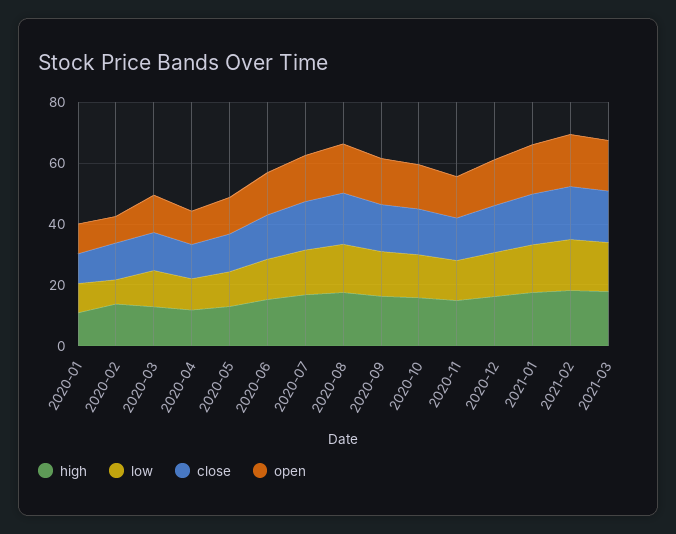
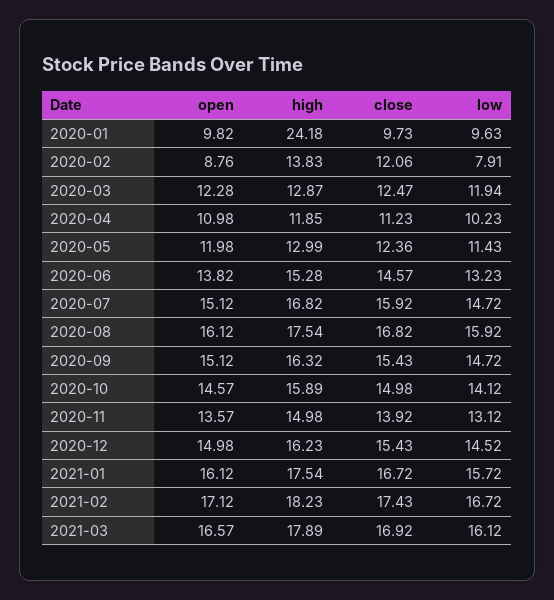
  {
    "high": {
-     "2020-01": 10,
+     "2020-01": 24.18,
      "2020-02": 13.83,
      "2020-03": 12.87,
      "2020-04": 11.85,
      "2020-05": 12.99,
      "2020-06": 15.28,
      "2020-07": 16.82,
      "2020-08": 17.54,
      "2020-09": 16.32,
      "2020-10": 15.89,
      "2020-11": 14.98,
      "2020-12": 16.23,
      "2021-01": 17.54,
      "2021-02": 18.23,
      "2021-03": 17.89
    },
    "low": {
      "2020-01": 9.63,
      "2020-02": 7.91,
      "2020-03": 11.94,
      "2020-04": 10.23,
      "2020-05": 11.43,
      "2020-06": 13.23,
      "2020-07": 14.72,
      "2020-08": 15.92,
      "2020-09": 14.72,
      "2020-10": 14.12,
      "2020-11": 13.12,
      "2020-12": 14.52,
      "2021-01": 15.72,
      "2021-02": 16.72,
      "2021-03": 16.12
    },
    "close": {
      "2020-01": 9.73,
      "2020-02": 12.06,
      "2020-03": 12.47,
      "2020-04": 11.23,
      "2020-05": 12.36,
      "2020-06": 14.57,
      "2020-07": 15.92,
      "2020-08": 16.82,
      "2020-09": 15.43,
      "2020-10": 14.98,
      "2020-11": 13.92,
      "2020-12": 15.43,
      "2021-01": 16.72,
      "2021-02": 17.43,
      "2021-03": 16.92
    },
    "open": {
      "2020-01": 9.82,
      "2020-02": 8.76,
      "2020-03": 12.28,
      "2020-04": 10.98,
      "2020-05": 11.98,
      "2020-06": 13.82,
      "2020-07": 15.12,
      "2020-08": 16.12,
      "2020-09": 15.12,
      "2020-10": 14.57,
      "2020-11": 13.57,
      "2020-12": 14.98,
      "2021-01": 16.12,
      "2021-02": 17.12,
      "2021-03": 16.57
    }
  }

